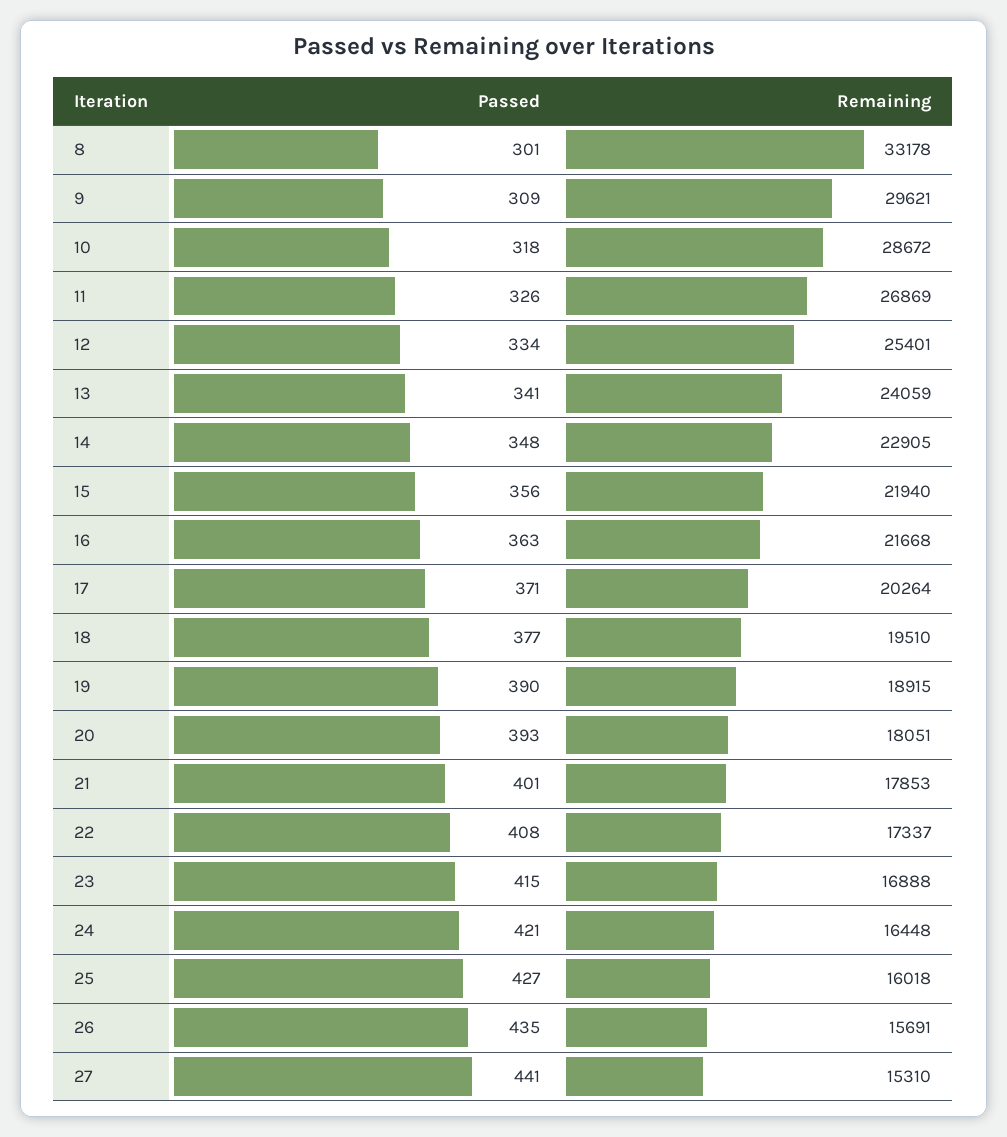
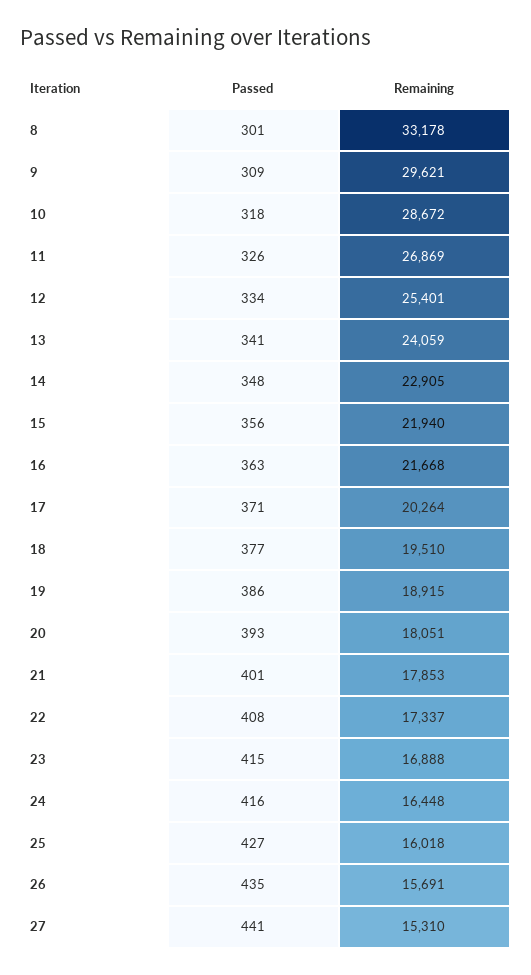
  {
    "Passed": {
      "8": 301,
      "9": 309,
      "10": 318,
      "11": 326,
      "12": 334,
      "13": 341,
      "14": 348,
      "15": 356,
      "16": 363,
      "17": 371,
      "18": 377,
-     "19": 390,
+     "19": 386,
      "20": 393,
      "21": 401,
      "22": 408,
      "23": 415,
-     "24": 421,
+     "24": 416,
      "25": 427,
      "26": 435,
      "27": 441
    },
    "Remaining": {
      "8": 33178,
      "9": 29621,
      "10": 28672,
      "11": 26869,
      "12": 25401,
      "13": 24059,
      "14": 22905,
      "15": 21940,
      "16": 21668,
      "17": 20264,
      "18": 19510,
      "19": 18915,
      "20": 18051,
      "21": 17853,
      "22": 17337,
      "23": 16888,
      "24": 16448,
      "25": 16018,
      "26": 15691,
      "27": 15310
    }
  }

